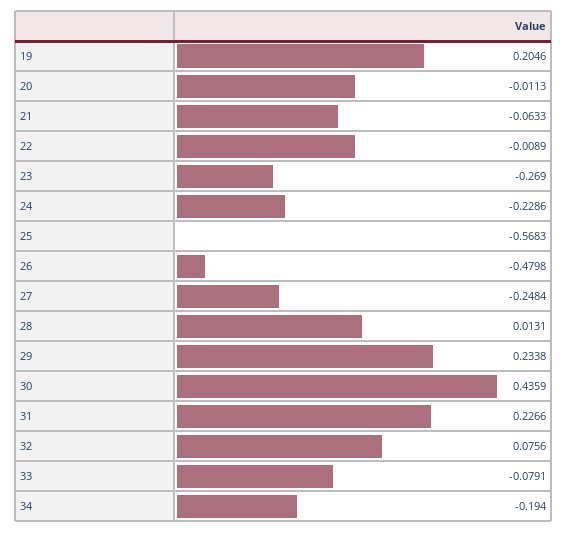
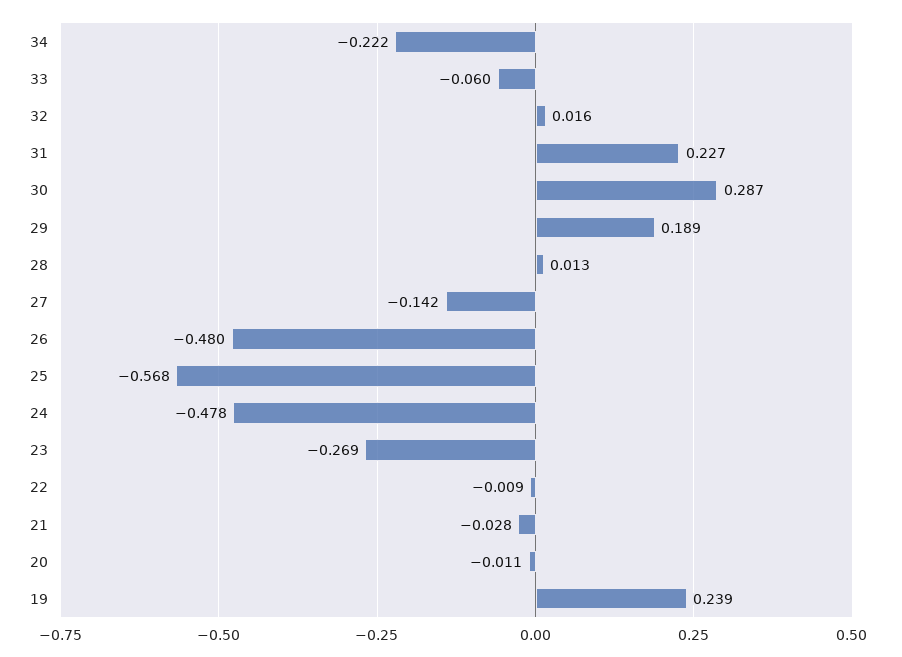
  {
-   "19": 0.2046,
+   "19": 0.239,
    "20": -0.0113,
-   "21": -0.0633,
+   "21": -0.028,
    "22": -0.0089,
    "23": -0.269,
-   "24": -0.2286,
+   "24": -0.478,
    "25": -0.5683,
    "26": -0.4798,
-   "27": -0.2484,
+   "27": -0.142,
    "28": 0.0131,
-   "29": 0.2338,
+   "29": 0.189,
-   "30": 0.4359,
+   "30": 0.287,
    "31": 0.2266,
-   "32": 0.0756,
+   "32": 0.016,
-   "33": -0.0791,
+   "33": -0.06,
-   "34": -0.194
+   "34": -0.222
  }

